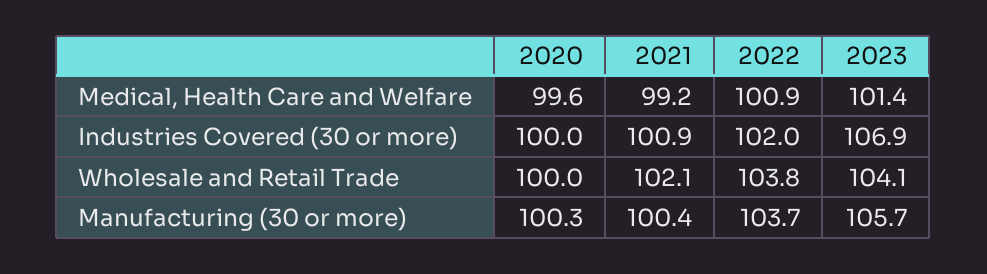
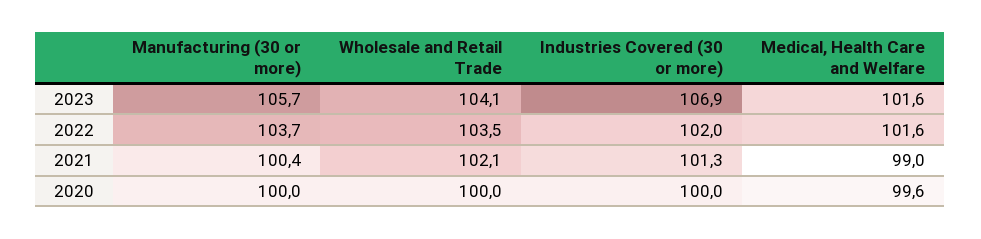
  {
    "2020": {
      "Medical, Health Care and Welfare": 99.6,
      "Industries Covered (30 or more)": 100,
      "Wholesale and Retail Trade": 100,
-     "Manufacturing (30 or more)": 100.3
+     "Manufacturing (30 or more)": 100
    },
    "2021": {
-     "Medical, Health Care and Welfare": 99.2,
+     "Medical, Health Care and Welfare": 99,
-     "Industries Covered (30 or more)": 100.9,
+     "Industries Covered (30 or more)": 101.3,
      "Wholesale and Retail Trade": 102.1,
      "Manufacturing (30 or more)": 100.4
    },
    "2022": {
-     "Medical, Health Care and Welfare": 100.9,
+     "Medical, Health Care and Welfare": 101.6,
      "Industries Covered (30 or more)": 102,
-     "Wholesale and Retail Trade": 103.8,
+     "Wholesale and Retail Trade": 103.5,
      "Manufacturing (30 or more)": 103.7
    },
    "2023": {
-     "Medical, Health Care and Welfare": 101.4,
+     "Medical, Health Care and Welfare": 101.6,
      "Industries Covered (30 or more)": 106.9,
      "Wholesale and Retail Trade": 104.1,
      "Manufacturing (30 or more)": 105.7
    }
  }

